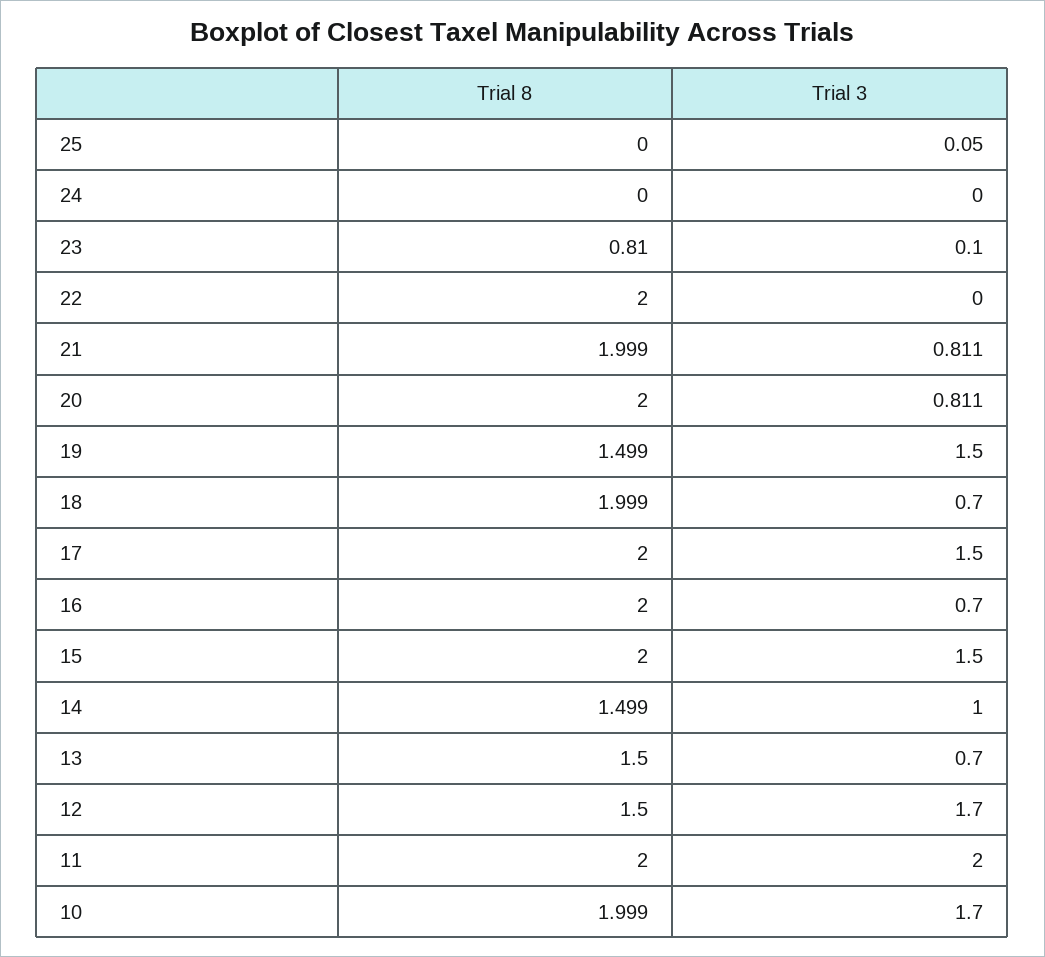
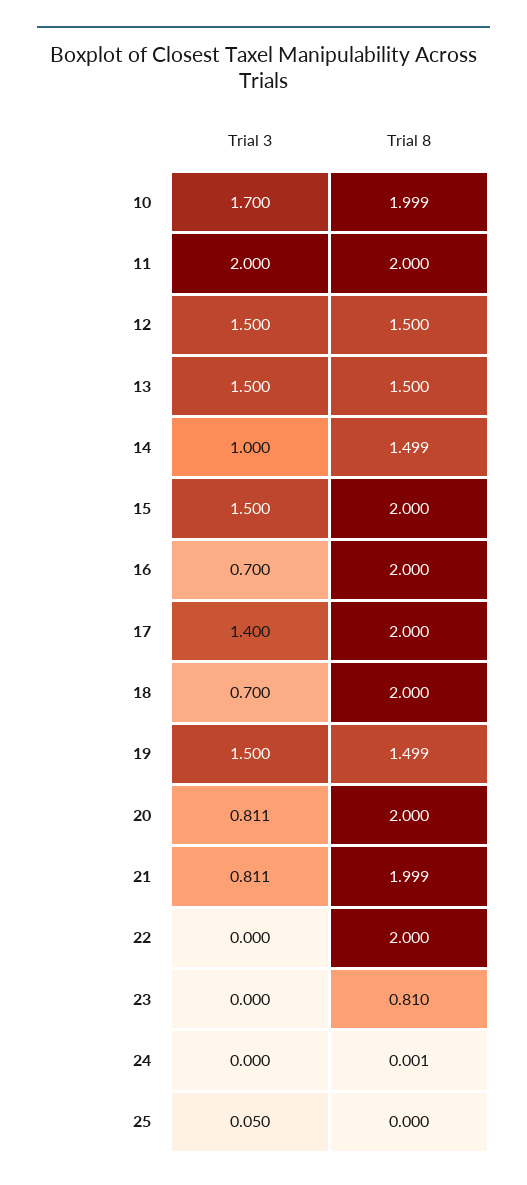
  {
    "Trial 8": {
      "25": 0,
-     "24": 0,
+     "24": 0.001,
      "23": 0.81,
      "22": 2,
      "21": 1.999,
      "20": 2,
      "19": 1.499,
-     "18": 1.999,
+     "18": 2,
      "17": 2,
      "16": 2,
      "15": 2,
      "14": 1.499,
      "13": 1.5,
      "12": 1.5,
      "11": 2,
      "10": 1.999
    },
    "Trial 3": {
      "25": 0.05,
      "24": 0,
-     "23": 0.1,
+     "23": 0,
      "22": 0,
      "21": 0.811,
      "20": 0.811,
      "19": 1.5,
      "18": 0.7,
-     "17": 1.5,
+     "17": 1.4,
      "16": 0.7,
      "15": 1.5,
      "14": 1,
-     "13": 0.7,
+     "13": 1.5,
-     "12": 1.7,
+     "12": 1.5,
      "11": 2,
      "10": 1.7
    }
  }

